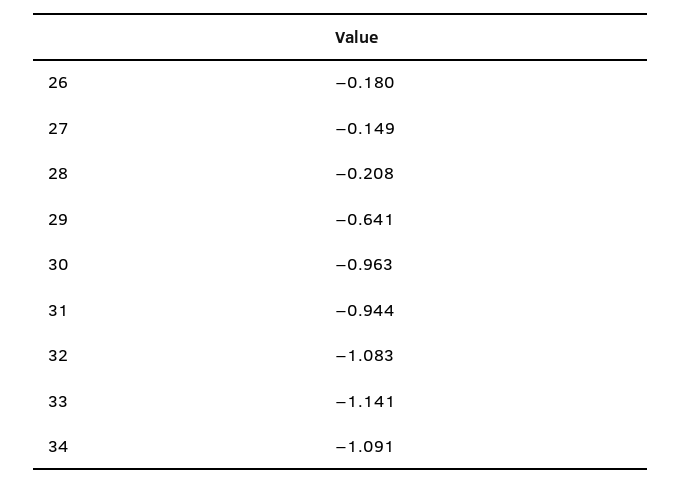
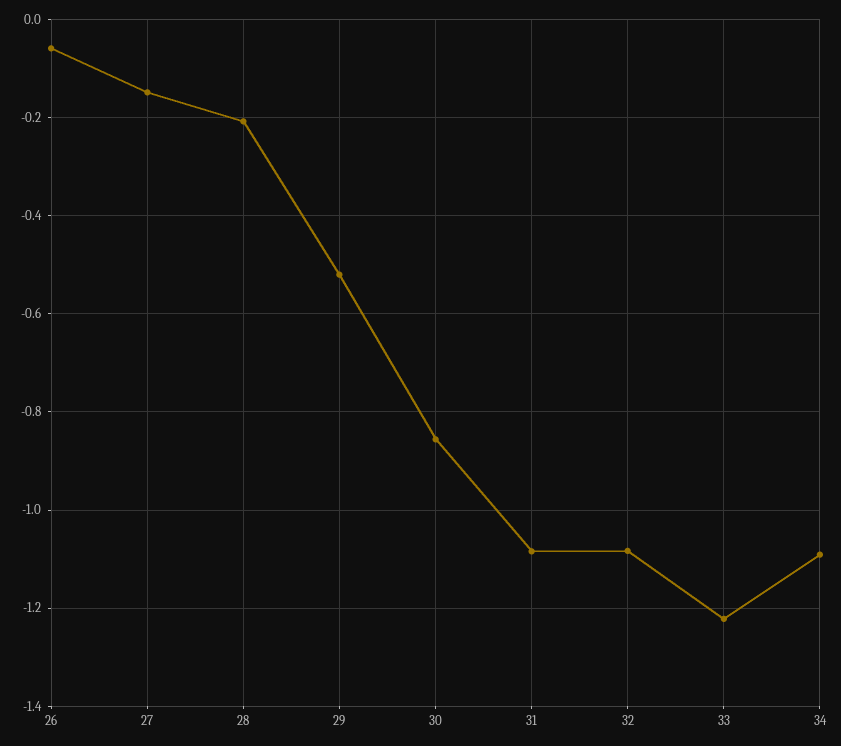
  {
-   "26": -0.18,
+   "26": -0.06,
    "27": -0.149,
    "28": -0.208,
-   "29": -0.641,
+   "29": -0.52,
-   "30": -0.963,
+   "30": -0.86,
-   "31": -0.944,
+   "31": -1.08,
    "32": -1.083,
-   "33": -1.141,
+   "33": -1.22,
    "34": -1.091
  }

